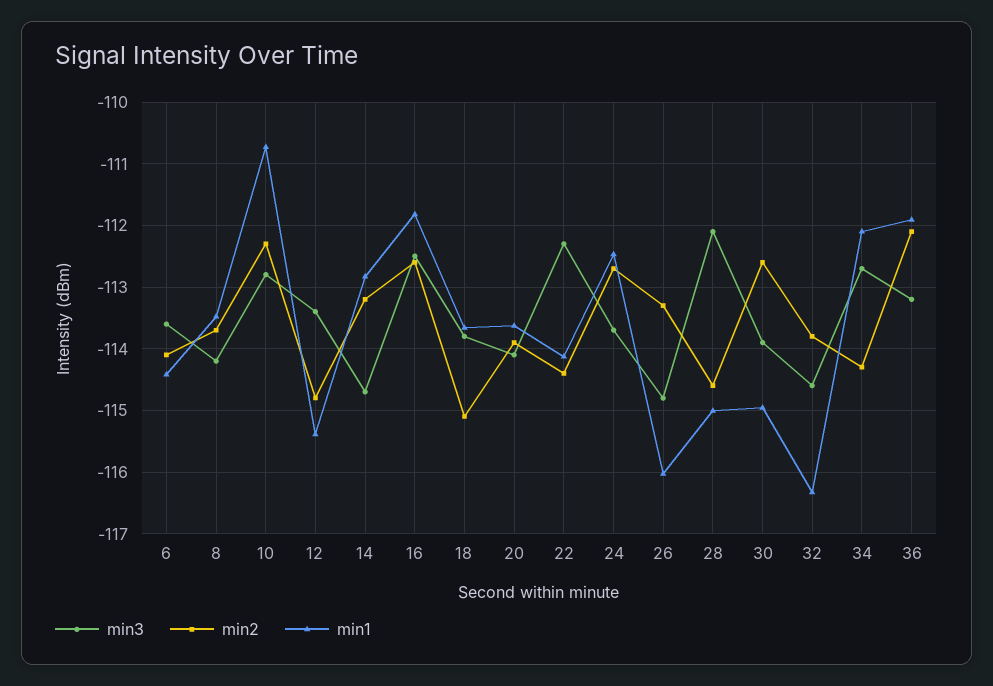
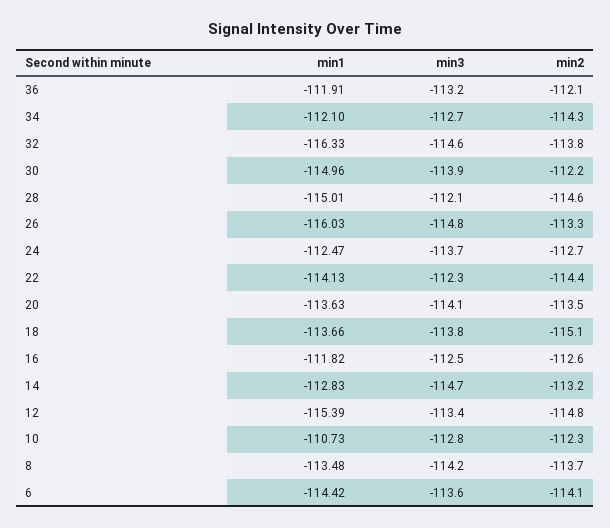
  {
    "min3": {
      "6": -113.6,
      "8": -114.2,
      "10": -112.8,
      "12": -113.4,
      "14": -114.7,
      "16": -112.5,
      "18": -113.8,
      "20": -114.1,
      "22": -112.3,
      "24": -113.7,
      "26": -114.8,
      "28": -112.1,
      "30": -113.9,
      "32": -114.6,
      "34": -112.7,
      "36": -113.2
    },
    "min2": {
      "6": -114.1,
      "8": -113.7,
      "10": -112.3,
      "12": -114.8,
      "14": -113.2,
      "16": -112.6,
      "18": -115.1,
-     "20": -113.9,
+     "20": -113.5,
      "22": -114.4,
      "24": -112.7,
      "26": -113.3,
      "28": -114.6,
-     "30": -112.6,
+     "30": -112.2,
      "32": -113.8,
      "34": -114.3,
      "36": -112.1
    },
    "min1": {
      "6": -114.42,
      "8": -113.48,
      "10": -110.73,
      "12": -115.39,
      "14": -112.83,
      "16": -111.82,
      "18": -113.66,
      "20": -113.63,
      "22": -114.13,
      "24": -112.47,
      "26": -116.03,
      "28": -115.01,
      "30": -114.96,
      "32": -116.33,
      "34": -112.1,
      "36": -111.91
    }
  }

